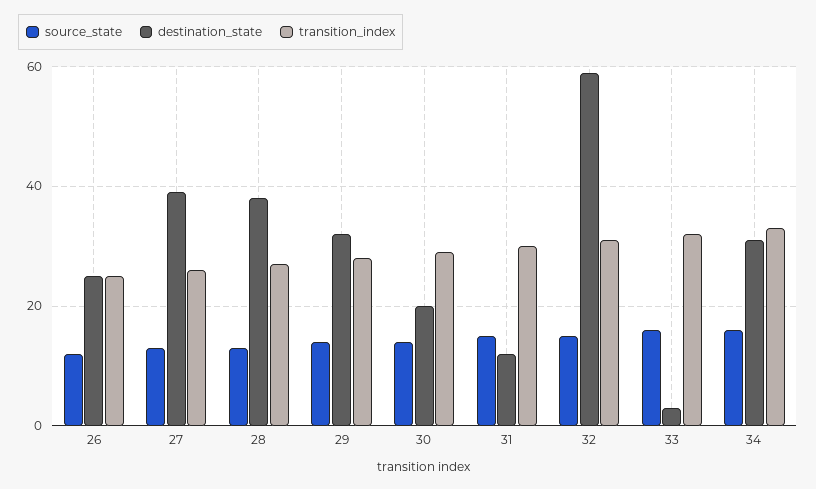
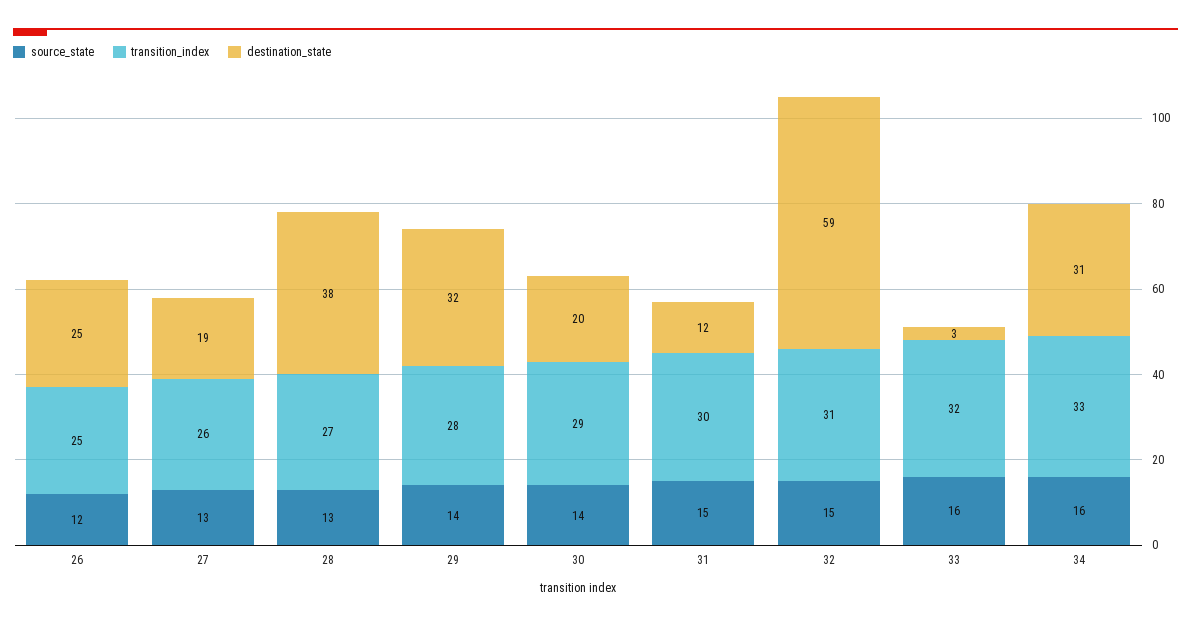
  {
    "source_state": {
      "26": 12,
      "27": 13,
      "28": 13,
      "29": 14,
      "30": 14,
      "31": 15,
      "32": 15,
      "33": 16,
      "34": 16
    },
    "destination_state": {
      "26": 25,
-     "27": 40,
+     "27": 19,
      "28": 38,
      "29": 32,
      "30": 20,
      "31": 12,
      "32": 59,
      "33": 3,
      "34": 31
    },
    "transition_index": {
      "26": 25,
      "27": 26,
      "28": 27,
      "29": 28,
      "30": 29,
      "31": 30,
      "32": 31,
      "33": 32,
      "34": 33
    }
  }

